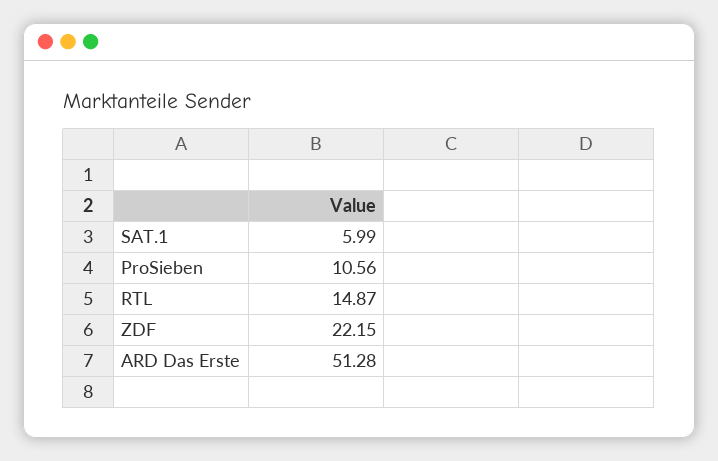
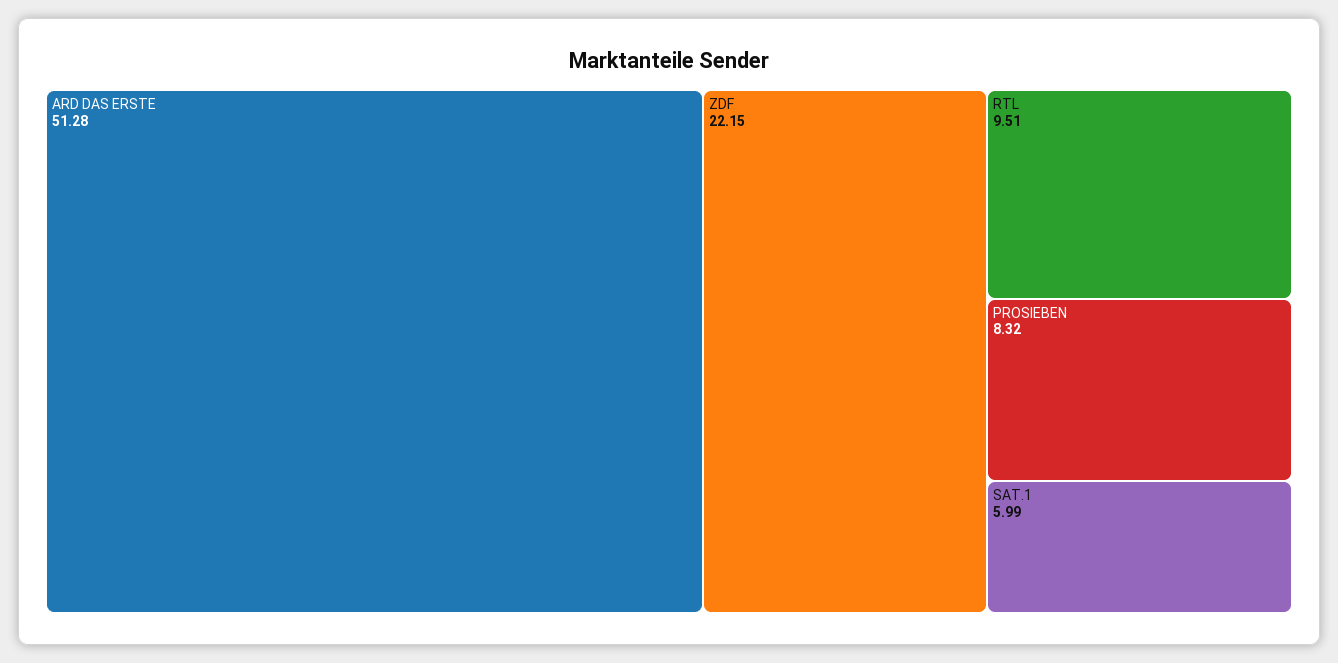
  {
    "SAT.1": 5.99,
-   "ProSieben": 10.56,
+   "ProSieben": 8.32,
-   "RTL": 14.87,
+   "RTL": 9.51,
    "ZDF": 22.15,
    "ARD Das Erste": 51.28
  }

